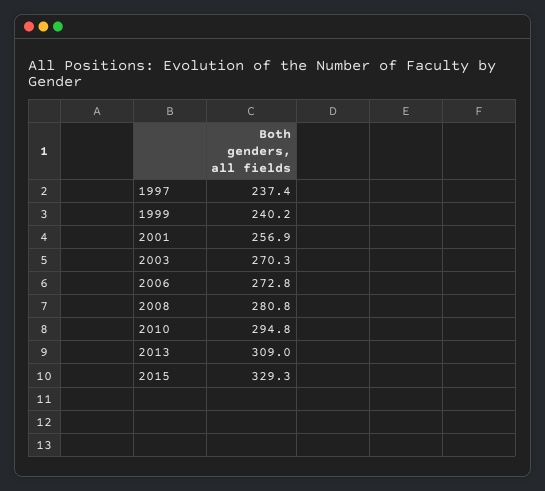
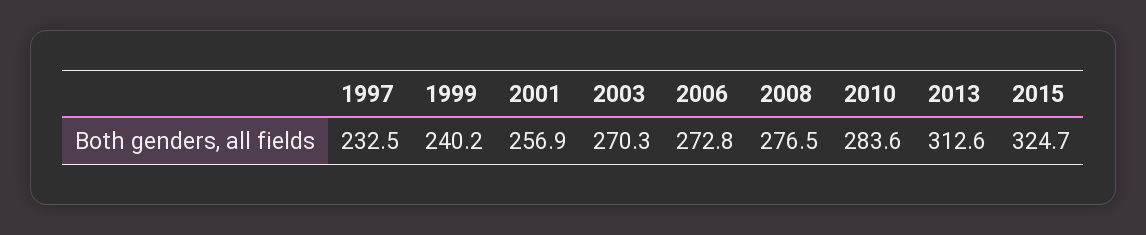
  {
-   "1997": 237.4,
+   "1997": 232.5,
    "1999": 240.2,
    "2001": 256.9,
    "2003": 270.3,
    "2006": 272.8,
-   "2008": 280.8,
+   "2008": 276.5,
-   "2010": 294.8,
+   "2010": 283.6,
-   "2013": 309,
+   "2013": 312.6,
-   "2015": 329.3
+   "2015": 324.7
  }

